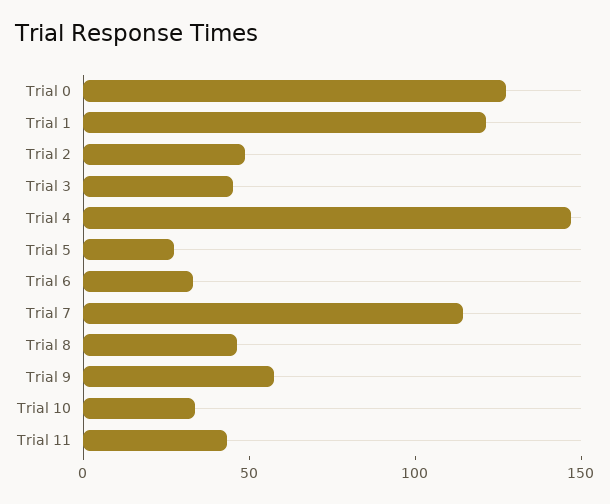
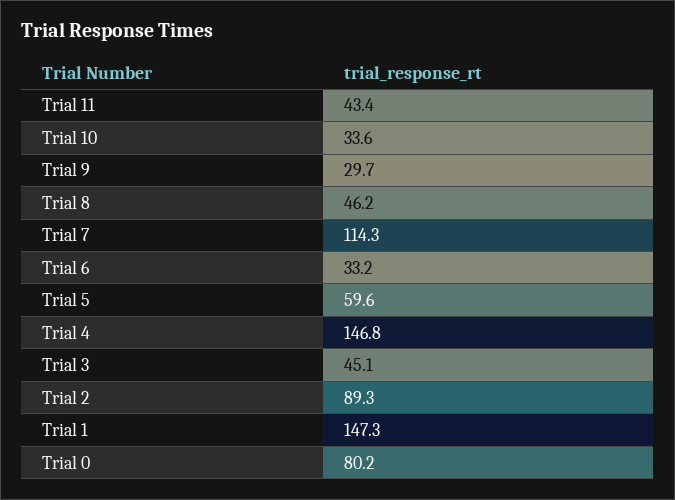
  {
-   "Trial 0": 130,
+   "Trial 0": 80.2,
-   "Trial 1": 120,
+   "Trial 1": 147.3,
-   "Trial 2": 50,
+   "Trial 2": 89.3,
    "Trial 3": 45.1,
    "Trial 4": 146.8,
-   "Trial 5": 30,
+   "Trial 5": 59.6,
    "Trial 6": 33.2,
    "Trial 7": 114.3,
    "Trial 8": 46.2,
-   "Trial 9": 60,
+   "Trial 9": 29.7,
    "Trial 10": 33.6,
    "Trial 11": 43.4
  }

